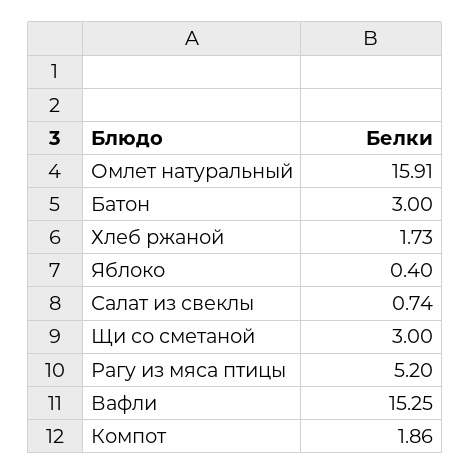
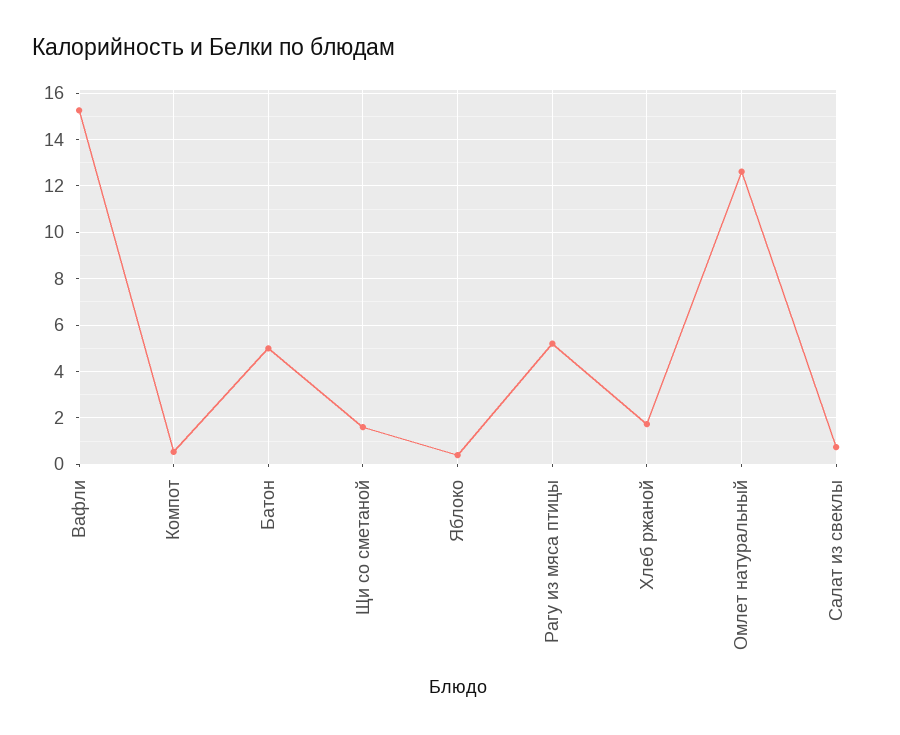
  {
-   "Омлет натуральный": 15.91,
+   "Омлет натуральный": 12.5,
-   "Батон": 3,
+   "Батон": 5,
    "Хлеб ржаной": 1.73,
    "Яблоко": 0.4,
    "Салат из свеклы": 0.74,
-   "Щи со сметаной": 3,
+   "Щи со сметаной": 1.5,
    "Рагу из мяса птицы": 5.2,
    "Вафли": 15.25,
-   "Компот": 1.86
+   "Компот": 0.5
  }

